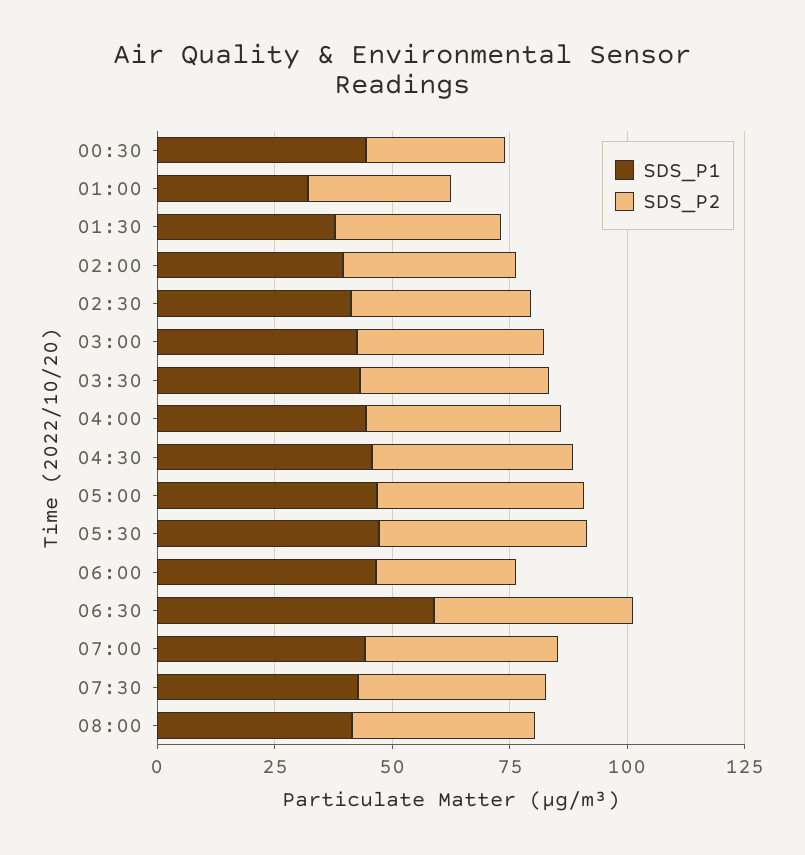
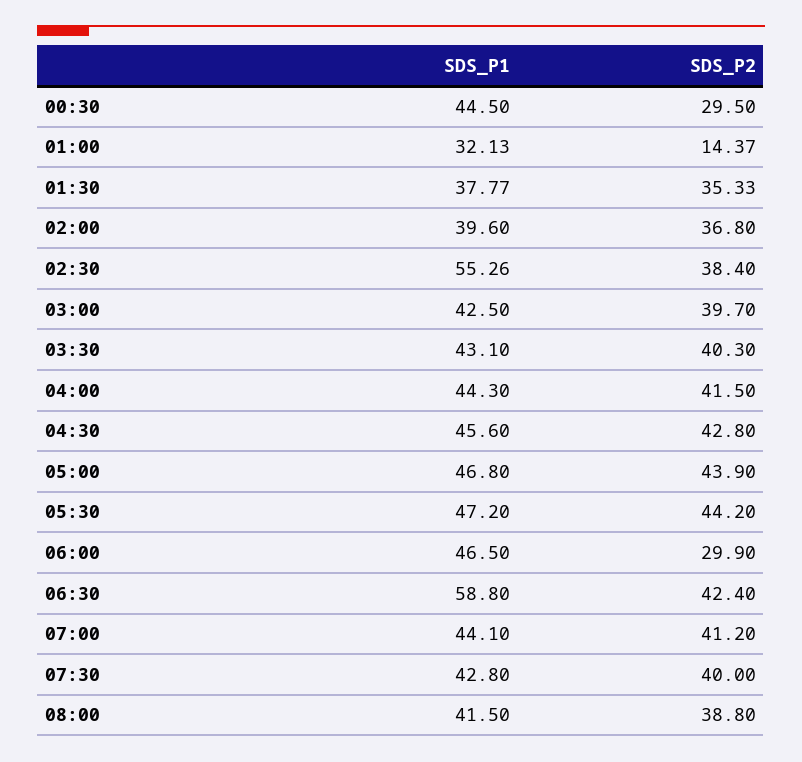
  {
    "SDS_P1": {
      "00:30": 44.5,
      "01:00": 32.13,
      "01:30": 37.77,
      "02:00": 39.6,
-     "02:30": 40,
+     "02:30": 55.26,
      "03:00": 42.5,
      "03:30": 43.1,
      "04:00": 44.3,
      "04:30": 45.6,
      "05:00": 46.8,
      "05:30": 47.2,
      "06:00": 46.5,
      "06:30": 58.8,
      "07:00": 44.1,
      "07:30": 42.8,
      "08:00": 41.5
    },
    "SDS_P2": {
      "00:30": 29.5,
-     "01:00": 30,
+     "01:00": 14.37,
      "01:30": 35.33,
      "02:00": 36.8,
      "02:30": 38.4,
      "03:00": 39.7,
      "03:30": 40.3,
      "04:00": 41.5,
      "04:30": 42.8,
      "05:00": 43.9,
      "05:30": 44.2,
      "06:00": 29.9,
      "06:30": 42.4,
      "07:00": 41.2,
      "07:30": 40,
      "08:00": 38.8
    }
  }

